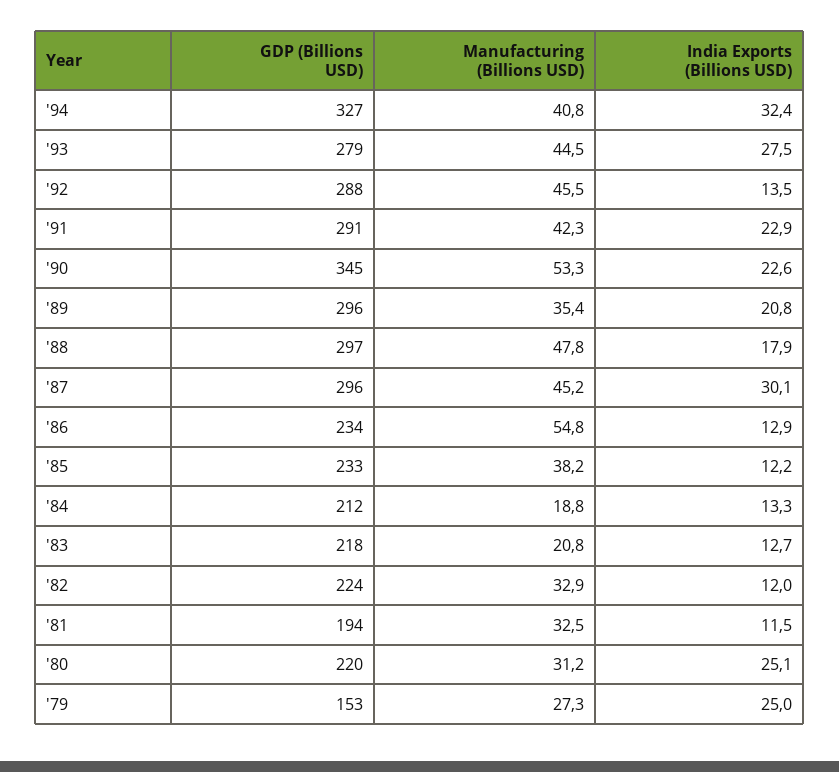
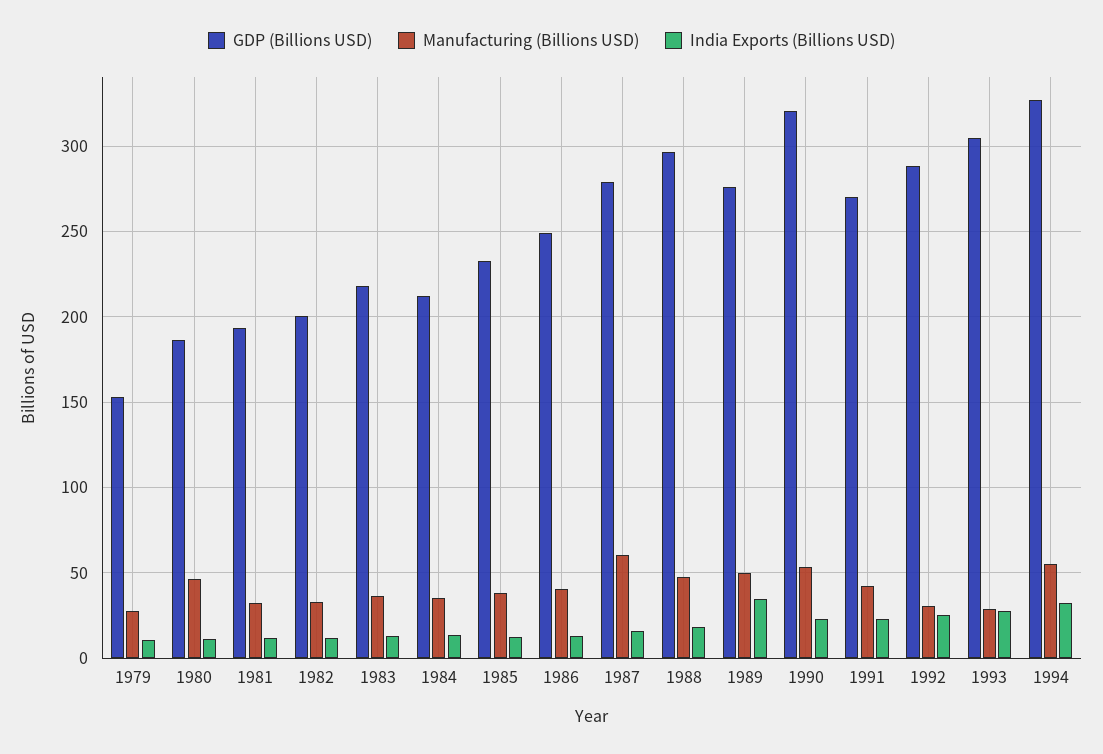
  {
    "GDP (Billions USD)": {
      "'94": 327,
-     "'93": 279,
+     "'93": 305,
      "'92": 288,
-     "'91": 291,
+     "'91": 270,
-     "'90": 345,
+     "'90": 320,
-     "'89": 296,
+     "'89": 275,
      "'88": 297,
-     "'87": 296,
+     "'87": 280,
-     "'86": 234,
+     "'86": 250,
      "'85": 233,
      "'84": 212,
      "'83": 218,
-     "'82": 224,
+     "'82": 200,
      "'81": 194,
-     "'80": 220,
+     "'80": 185,
      "'79": 153
    },
    "Manufacturing (Billions USD)": {
-     "'94": 40.8,
+     "'94": 55,
-     "'93": 44.5,
+     "'93": 30,
-     "'92": 45.5,
+     "'92": 30,
      "'91": 42.3,
      "'90": 53.3,
-     "'89": 35.4,
+     "'89": 50,
      "'88": 47.8,
-     "'87": 45.2,
+     "'87": 60,
-     "'86": 54.8,
+     "'86": 40,
      "'85": 38.2,
-     "'84": 18.8,
+     "'84": 35,
-     "'83": 20.8,
+     "'83": 35,
      "'82": 32.9,
      "'81": 32.5,
-     "'80": 31.2,
+     "'80": 45,
      "'79": 27.3
    },
    "India Exports (Billions USD)": {
      "'94": 32.4,
      "'93": 27.5,
-     "'92": 13.5,
+     "'92": 25,
      "'91": 22.9,
      "'90": 22.6,
-     "'89": 20.8,
+     "'89": 35,
      "'88": 17.9,
-     "'87": 30.1,
+     "'87": 15,
      "'86": 12.9,
      "'85": 12.2,
      "'84": 13.3,
      "'83": 12.7,
      "'82": 12,
      "'81": 11.5,
-     "'80": 25.1,
+     "'80": 10,
-     "'79": 25
+     "'79": 10
    }
  }

